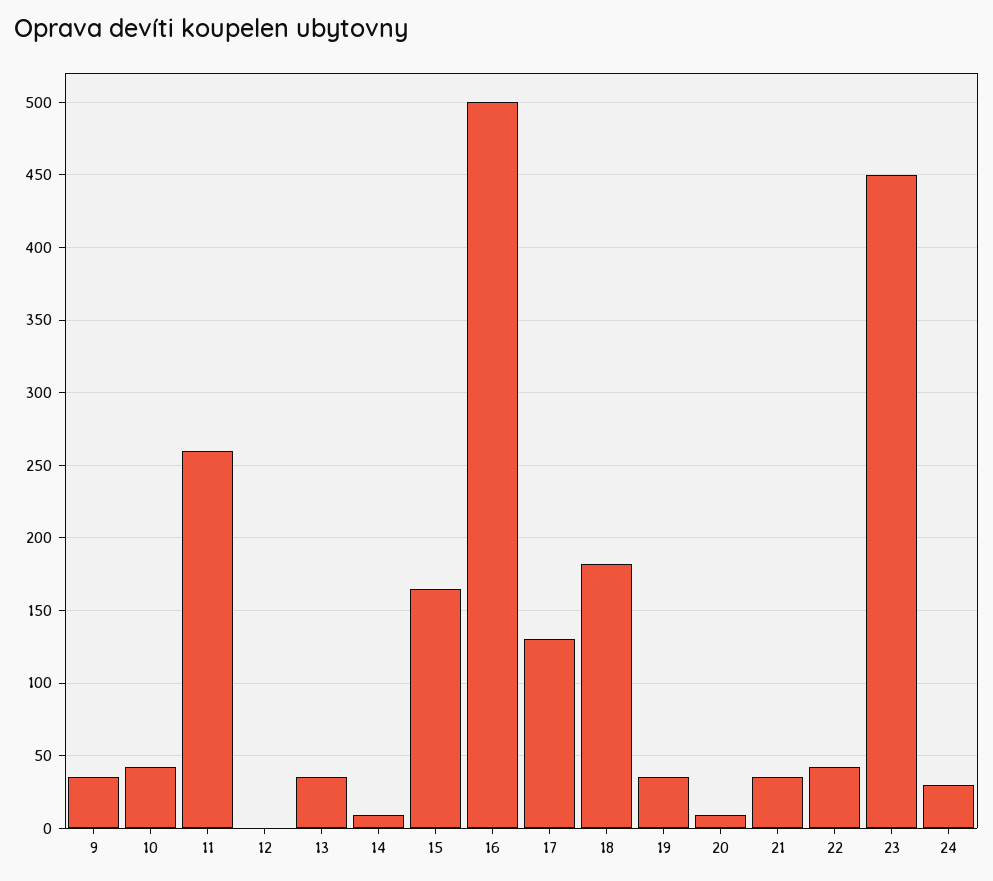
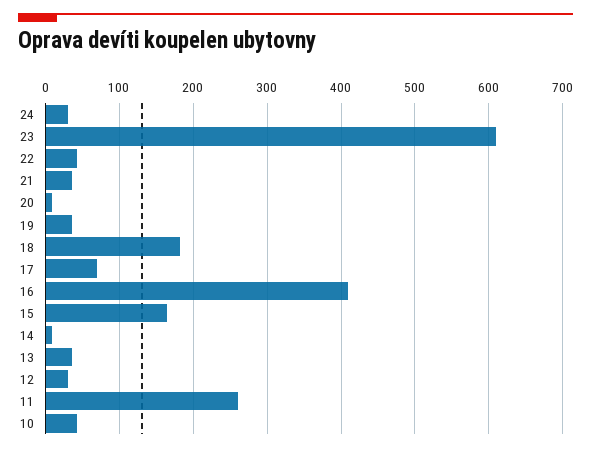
  {
-   "9": 35,
    "10": 40,
    "11": 260,
-   "12": 0,
+   "12": 30,
    "13": 35,
    "14": 10,
    "15": 165,
-   "16": 500,
+   "16": 410,
-   "17": 130,
+   "17": 70,
    "18": 180,
    "19": 35,
    "20": 10,
    "21": 35,
    "22": 40,
-   "23": 450,
+   "23": 610,
    "24": 30
  }

